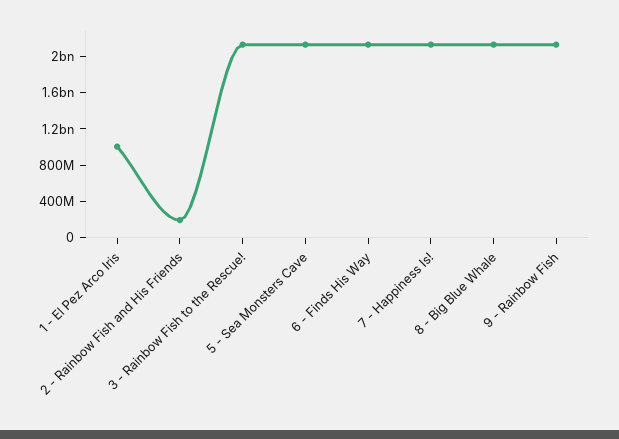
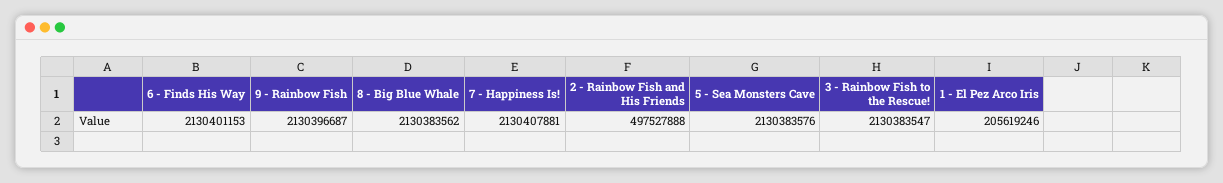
  {
-   "1 - El Pez Arco Iris": 1000000000,
+   "1 - El Pez Arco Iris": 205619246,
-   "2 - Rainbow Fish and His Friends": 200000000,
+   "2 - Rainbow Fish and His Friends": 497527888,
    "3 - Rainbow Fish to the Rescue!": 2130383547,
    "5 - Sea Monsters Cave": 2130383576,
    "6 - Finds His Way": 2130401153,
    "7 - Happiness Is!": 2130407881,
    "8 - Big Blue Whale": 2130383562,
    "9 - Rainbow Fish": 2130396687
  }

